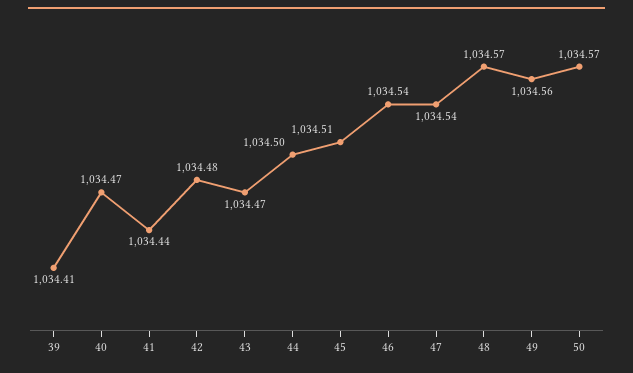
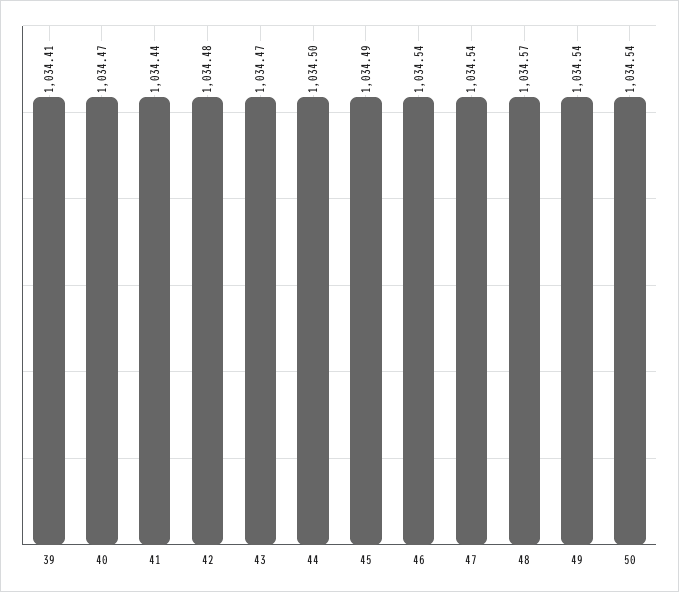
  {
    "39": 1034.41,
    "40": 1034.47,
    "41": 1034.44,
    "42": 1034.48,
    "43": 1034.47,
    "44": 1034.5,
-   "45": 1034.51,
+   "45": 1034.49,
    "46": 1034.54,
    "47": 1034.54,
    "48": 1034.57,
-   "49": 1034.56,
+   "49": 1034.54,
-   "50": 1034.57
+   "50": 1034.54
  }

